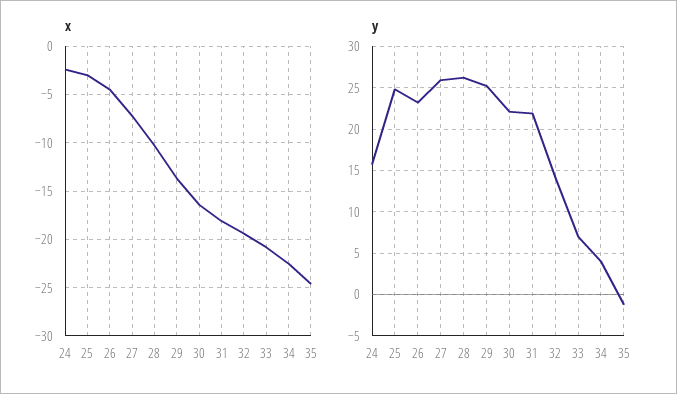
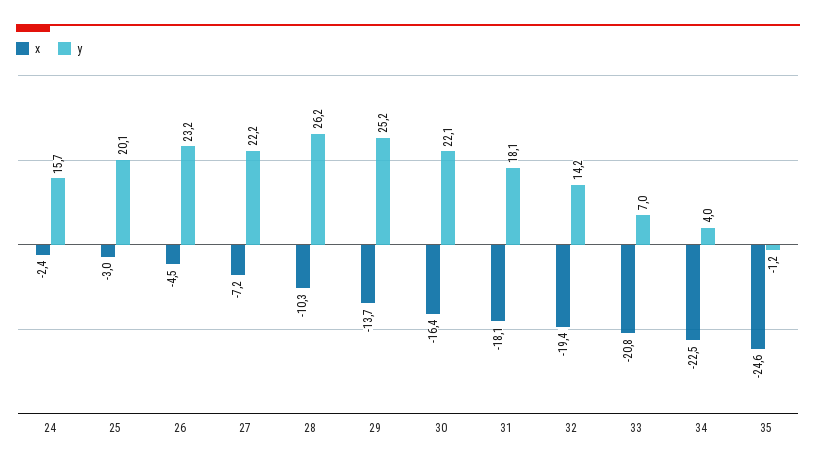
  {
    "x": {
      "24": -2.4,
      "25": -3,
      "26": -4.5,
      "27": -7.2,
      "28": -10.3,
      "29": -13.7,
      "30": -16.4,
      "31": -18.1,
      "32": -19.4,
      "33": -20.8,
      "34": -22.5,
      "35": -24.6
    },
    "y": {
      "24": 15.7,
-     "25": 25,
+     "25": 20.1,
      "26": 23.2,
-     "27": 26,
+     "27": 22.2,
      "28": 26.2,
      "29": 25.2,
      "30": 22.1,
-     "31": 22,
+     "31": 18.1,
      "32": 14.2,
      "33": 7,
      "34": 4,
      "35": -1.2
    }
  }

